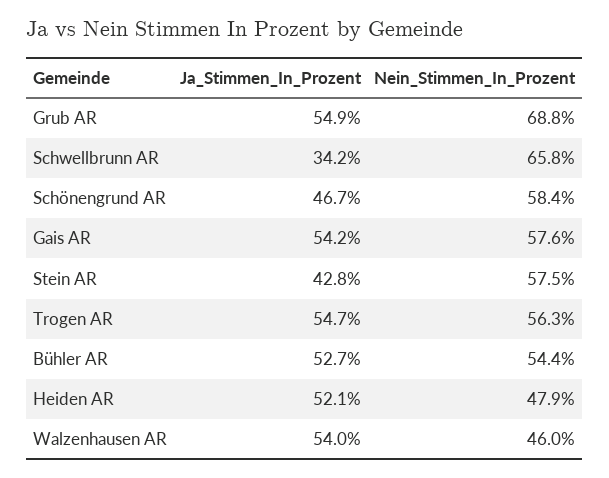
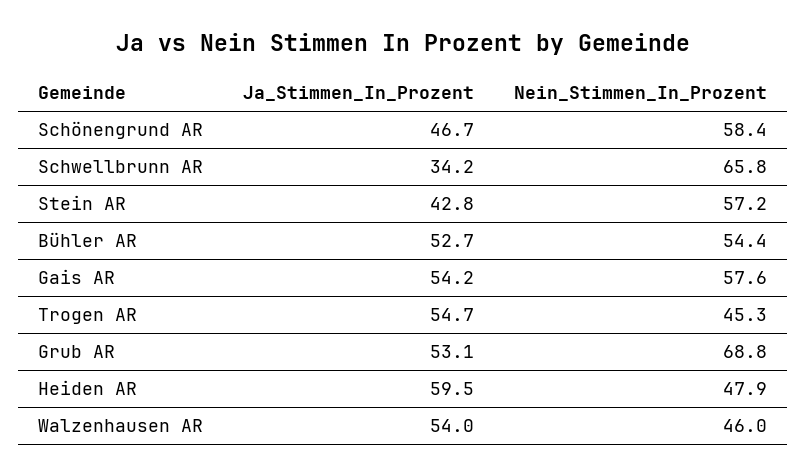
  {
    "Ja_Stimmen_In_Prozent": {
-     "Grub AR": 54.9,
+     "Grub AR": 53.1,
      "Schwellbrunn AR": 34.2,
      "Schönengrund AR": 46.7,
      "Gais AR": 54.2,
      "Stein AR": 42.8,
      "Trogen AR": 54.7,
      "Bühler AR": 52.7,
-     "Heiden AR": 52.1,
+     "Heiden AR": 59.5,
      "Walzenhausen AR": 54
    },
    "Nein_Stimmen_In_Prozent": {
      "Grub AR": 68.8,
      "Schwellbrunn AR": 65.8,
      "Schönengrund AR": 58.4,
      "Gais AR": 57.6,
-     "Stein AR": 57.5,
+     "Stein AR": 57.2,
-     "Trogen AR": 56.3,
+     "Trogen AR": 45.3,
      "Bühler AR": 54.4,
      "Heiden AR": 47.9,
      "Walzenhausen AR": 46
    }
  }

